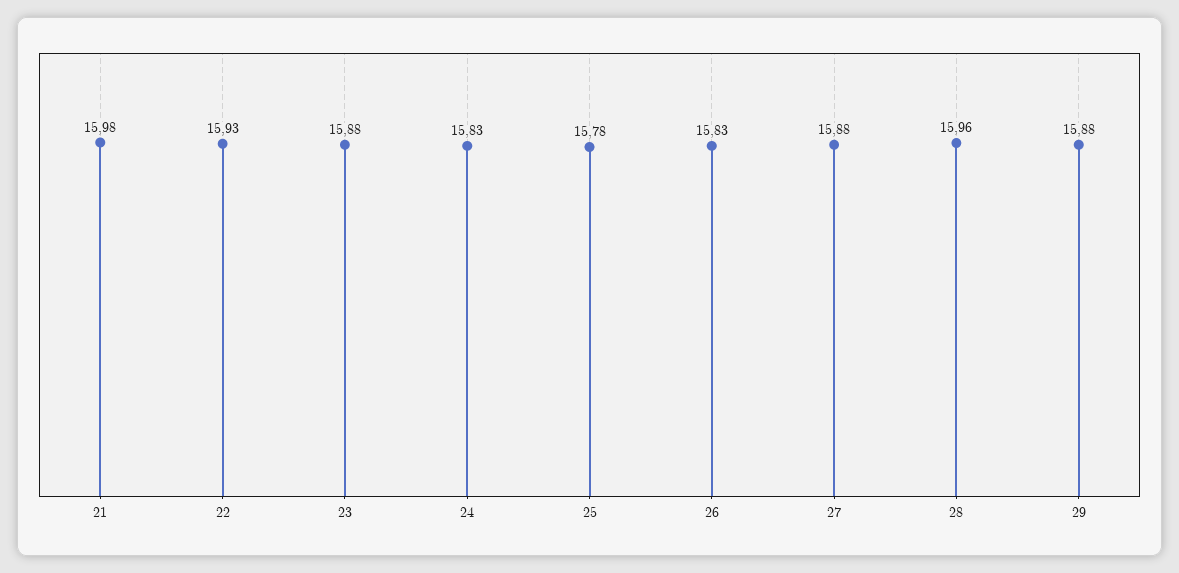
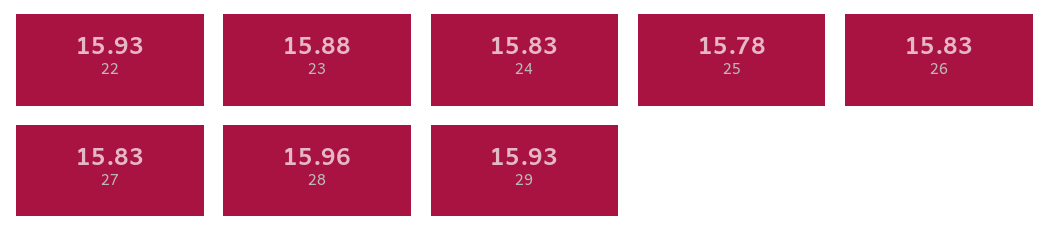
  {
-   "21": 15.98,
    "22": 15.93,
    "23": 15.88,
    "24": 15.83,
    "25": 15.78,
    "26": 15.83,
-   "27": 15.88,
+   "27": 15.83,
    "28": 15.96,
-   "29": 15.88
+   "29": 15.93
  }

